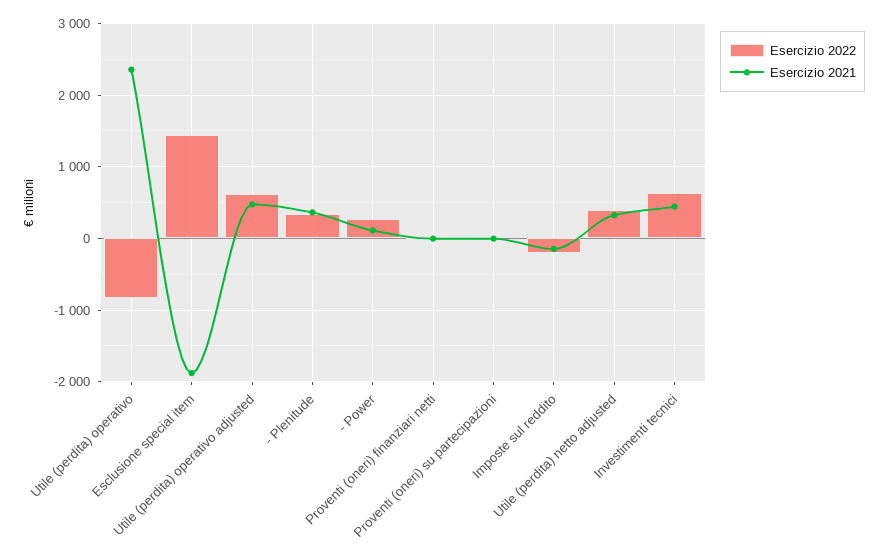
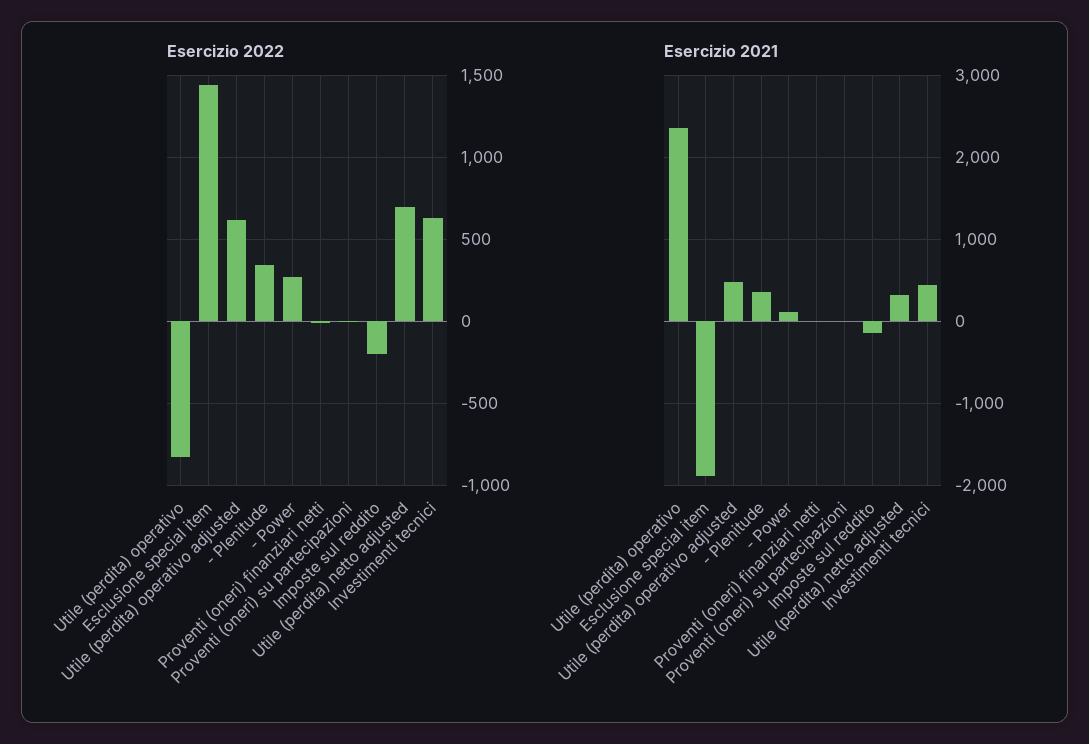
  {
    "Esercizio 2022": {
      "Utile (perdita) operativo": -850,
      "Esclusione special item": 1450,
      "Utile (perdita) operativo adjusted": 600,
      "- Plenitude": 350,
      "- Power": 250,
      "Proventi (oneri) finanziari netti": 0,
      "Proventi (oneri) su partecipazioni": 0,
      "Imposte sul reddito": -200,
-     "Utile (perdita) netto adjusted": 400,
+     "Utile (perdita) netto adjusted": 700,
      "Investimenti tecnici": 650
    },
    "Esercizio 2021": {
      "Utile (perdita) operativo": 2400,
      "Esclusione special item": -1900,
      "Utile (perdita) operativo adjusted": 500,
      "- Plenitude": 400,
      "- Power": 100,
      "Proventi (oneri) finanziari netti": 0,
      "Proventi (oneri) su partecipazioni": 0,
      "Imposte sul reddito": -100,
      "Utile (perdita) netto adjusted": 300,
      "Investimenti tecnici": 400
    }
  }

